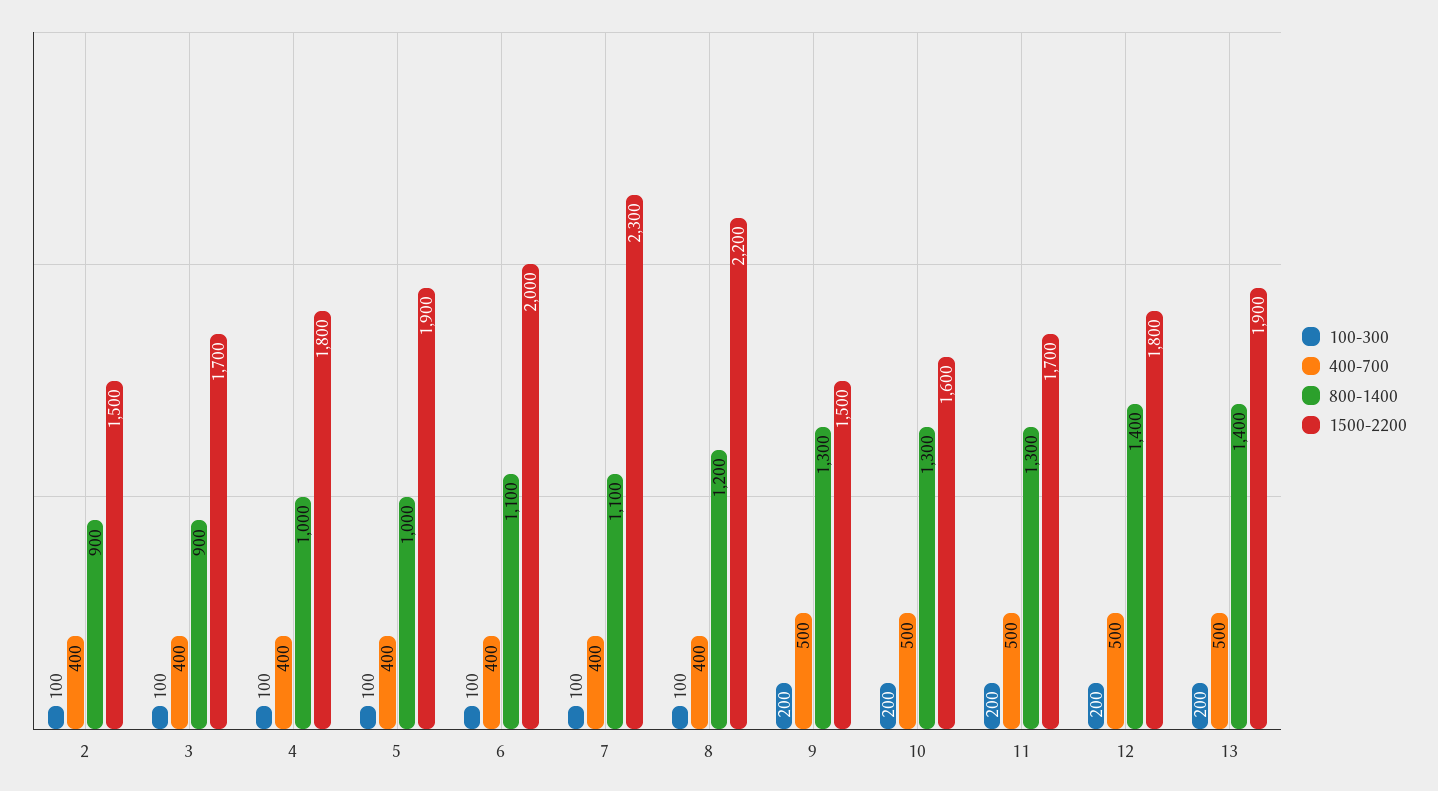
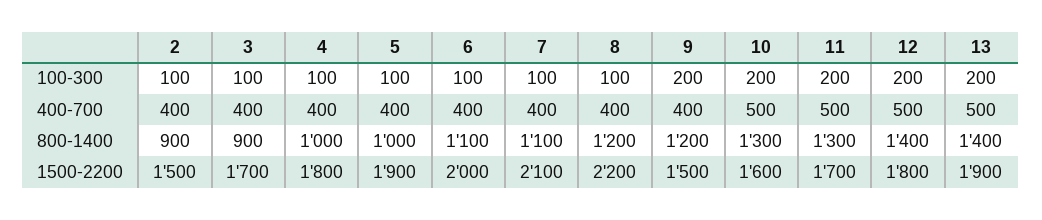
  {
    "100-300": {
      "2": 100,
      "3": 100,
      "4": 100,
      "5": 100,
      "6": 100,
      "7": 100,
      "8": 100,
      "9": 200,
      "10": 200,
      "11": 200,
      "12": 200,
      "13": 200
    },
    "400-700": {
      "2": 400,
      "3": 400,
      "4": 400,
      "5": 400,
      "6": 400,
      "7": 400,
      "8": 400,
-     "9": 500,
+     "9": 400,
      "10": 500,
      "11": 500,
      "12": 500,
      "13": 500
    },
    "800-1400": {
      "2": 900,
      "3": 900,
      "4": 1000,
      "5": 1000,
      "6": 1100,
      "7": 1100,
      "8": 1200,
-     "9": 1300,
+     "9": 1200,
      "10": 1300,
      "11": 1300,
      "12": 1400,
      "13": 1400
    },
    "1500-2200": {
      "2": 1500,
      "3": 1700,
      "4": 1800,
      "5": 1900,
      "6": 2000,
-     "7": 2300,
+     "7": 2100,
      "8": 2200,
      "9": 1500,
      "10": 1600,
      "11": 1700,
      "12": 1800,
      "13": 1900
    }
  }

